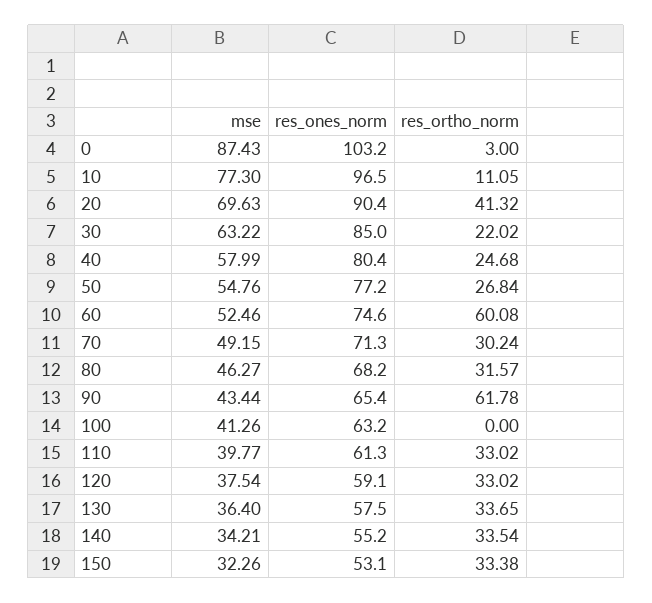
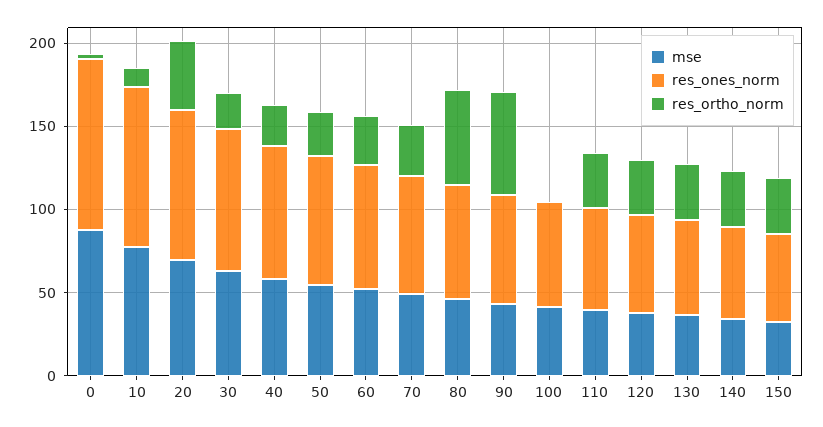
  {
    "mse": {
      "0": 87.43,
      "10": 77.3,
      "20": 69.63,
      "30": 63.22,
      "40": 57.99,
      "50": 54.76,
      "60": 52.46,
      "70": 49.15,
      "80": 46.27,
      "90": 43.44,
      "100": 41.26,
      "110": 39.77,
      "120": 37.54,
      "130": 36.4,
      "140": 34.21,
      "150": 32.26
    },
    "res_ones_norm": {
      "0": 103.2,
      "10": 96.5,
      "20": 90.4,
      "30": 85,
      "40": 80.4,
      "50": 77.2,
      "60": 74.6,
      "70": 71.3,
      "80": 68.2,
      "90": 65.4,
      "100": 63.2,
      "110": 61.3,
      "120": 59.1,
      "130": 57.5,
      "140": 55.2,
      "150": 53.1
    },
    "res_ortho_norm": {
      "0": 3,
      "10": 11.05,
      "20": 41.32,
      "30": 22.02,
      "40": 24.68,
      "50": 26.84,
-     "60": 60.08,
+     "60": 30,
      "70": 30.24,
-     "80": 31.57,
+     "80": 60,
      "90": 61.78,
      "100": 0,
      "110": 33.02,
      "120": 33.02,
      "130": 33.65,
      "140": 33.54,
      "150": 33.38
    }
  }

